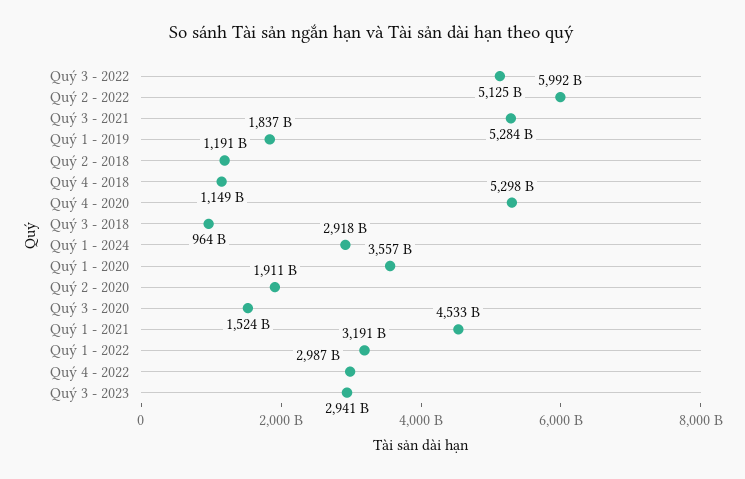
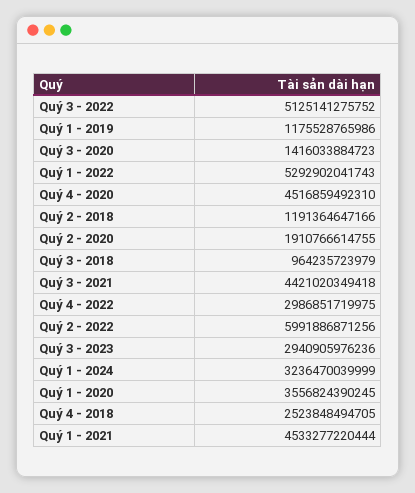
  {
    "Quý 3 - 2022": 5125141275752,
    "Quý 2 - 2022": 5991886871256,
-   "Quý 3 - 2021": 5284000000000,
+   "Quý 3 - 2021": 4421020349418,
-   "Quý 1 - 2019": 1837000000000,
+   "Quý 1 - 2019": 1175528765986,
    "Quý 2 - 2018": 1191364647166,
-   "Quý 4 - 2018": 1149000000000,
+   "Quý 4 - 2018": 2523848494705,
-   "Quý 4 - 2020": 5298000000000,
+   "Quý 4 - 2020": 4516859492310,
    "Quý 3 - 2018": 964235723979,
-   "Quý 1 - 2024": 2918000000000,
+   "Quý 1 - 2024": 3236470039999,
    "Quý 1 - 2020": 3556824390245,
    "Quý 2 - 2020": 1910766614755,
-   "Quý 3 - 2020": 1524000000000,
+   "Quý 3 - 2020": 1416033884723,
    "Quý 1 - 2021": 4533277220444,
-   "Quý 1 - 2022": 3191000000000,
+   "Quý 1 - 2022": 5292902041743,
    "Quý 4 - 2022": 2986851719975,
    "Quý 3 - 2023": 2940905976236
  }

